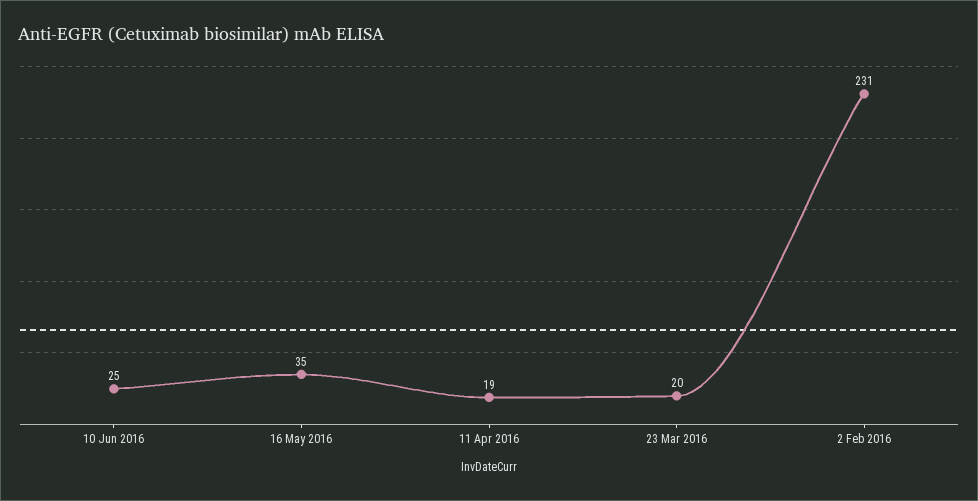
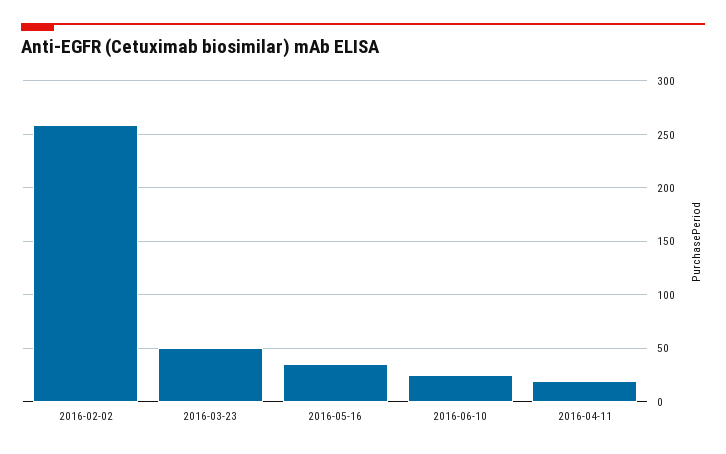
  {
    "10 Jun 2016": 25,
    "16 May 2016": 35,
    "11 Apr 2016": 19,
-   "23 Mar 2016": 20,
+   "23 Mar 2016": 50,
-   "2 Feb 2016": 231
+   "2 Feb 2016": 260
  }

